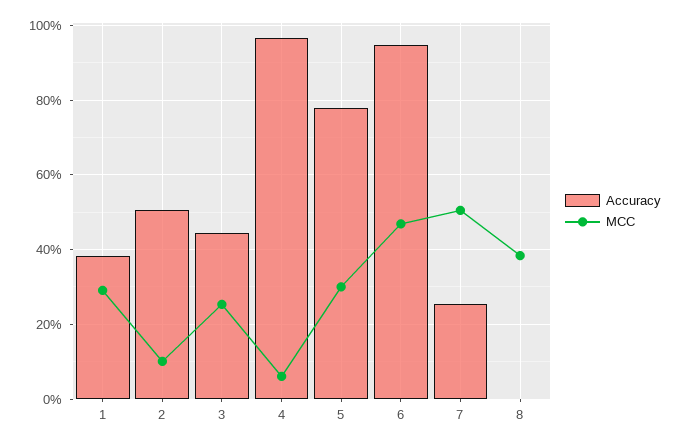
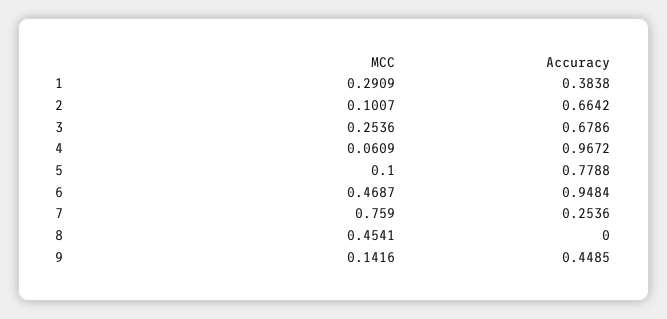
  {
    "Accuracy": {
      "1": 0.3838,
-     "2": 0.5,
+     "2": 0.6642,
-     "3": 0.44,
+     "3": 0.6786,
      "4": 0.9672,
      "5": 0.7788,
      "6": 0.9484,
      "7": 0.2536,
-     "8": 0
+     "8": 0,
+     "9": 0.4485
    },
    "MCC": {
      "1": 0.2909,
      "2": 0.1007,
      "3": 0.2536,
      "4": 0.0609,
-     "5": 0.3,
+     "5": 0.1,
      "6": 0.4687,
-     "7": 0.5,
+     "7": 0.759,
-     "8": 0.38
+     "8": 0.4541,
+     "9": 0.1416
    }
  }

